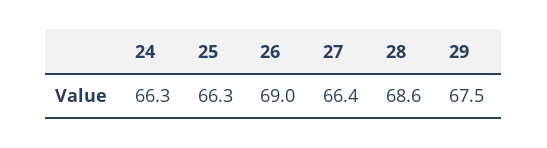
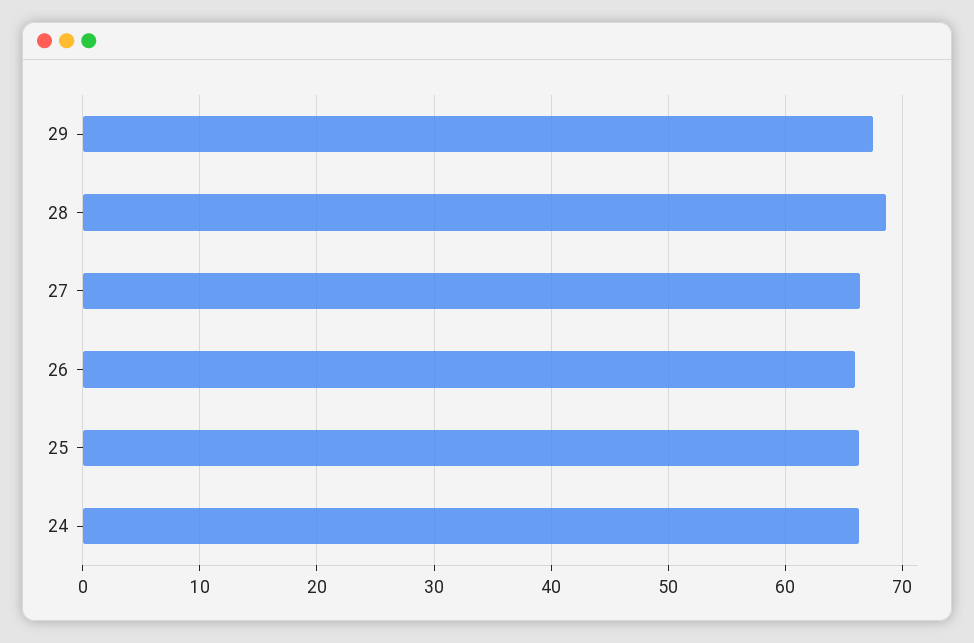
  {
    "24": 66.3,
    "25": 66.3,
-   "26": 69,
+   "26": 66,
    "27": 66.4,
    "28": 68.6,
    "29": 67.5
  }

